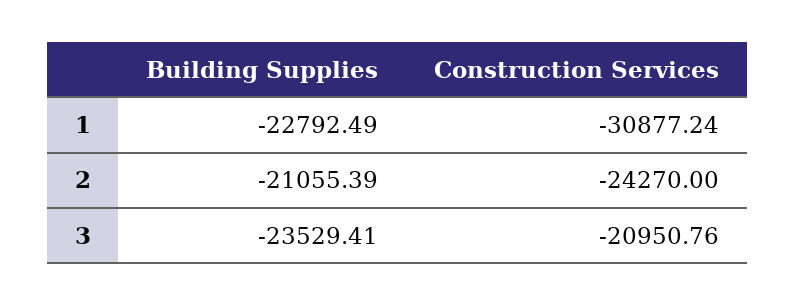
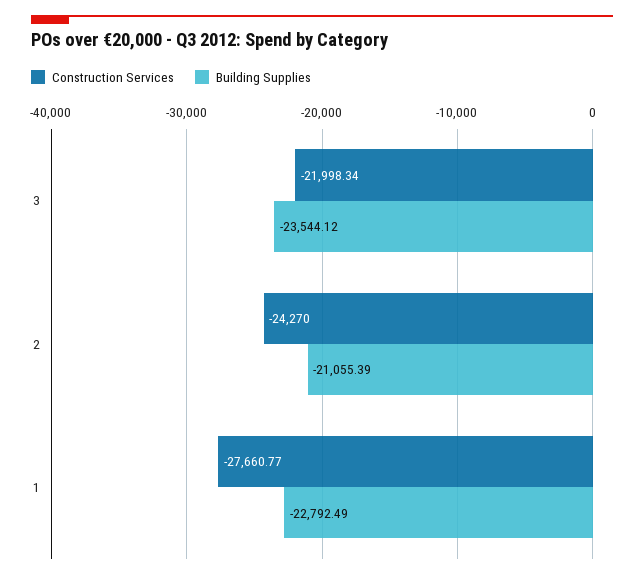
  {
    "Building Supplies": {
      "1": -22792.49,
      "2": -21055.39,
-     "3": -23529.41
+     "3": -23544.12
    },
    "Construction Services": {
-     "1": -30877.24,
+     "1": -27660.77,
      "2": -24270,
-     "3": -20950.76
+     "3": -21998.34
    }
  }

